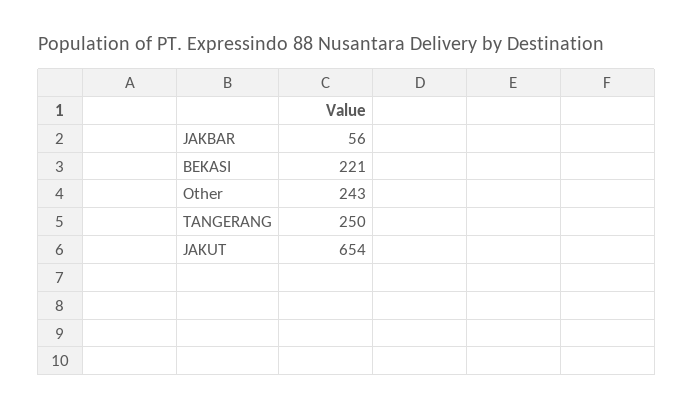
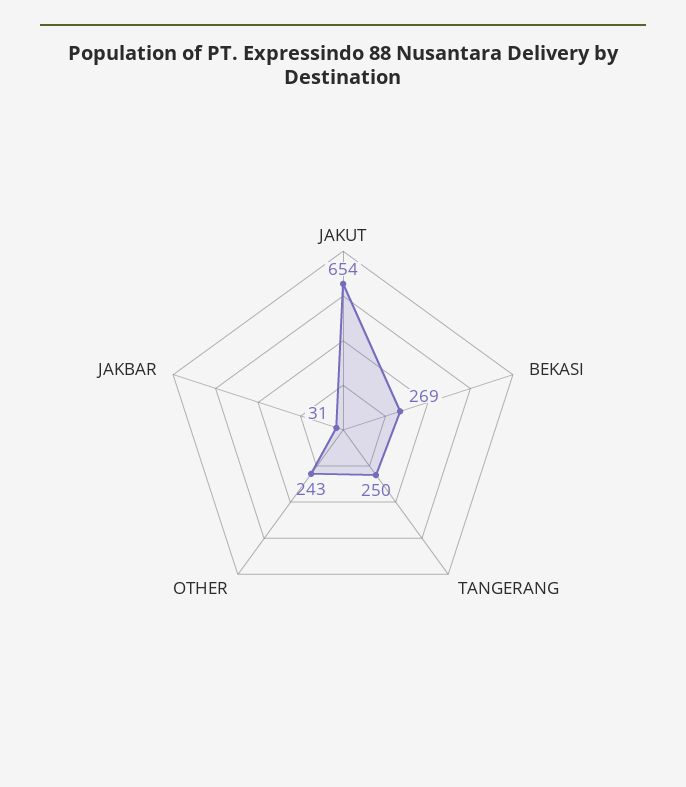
  {
-   "JAKBAR": 56,
+   "JAKBAR": 31,
-   "BEKASI": 221,
+   "BEKASI": 269,
    "Other": 243,
    "TANGERANG": 250,
    "JAKUT": 654
  }

